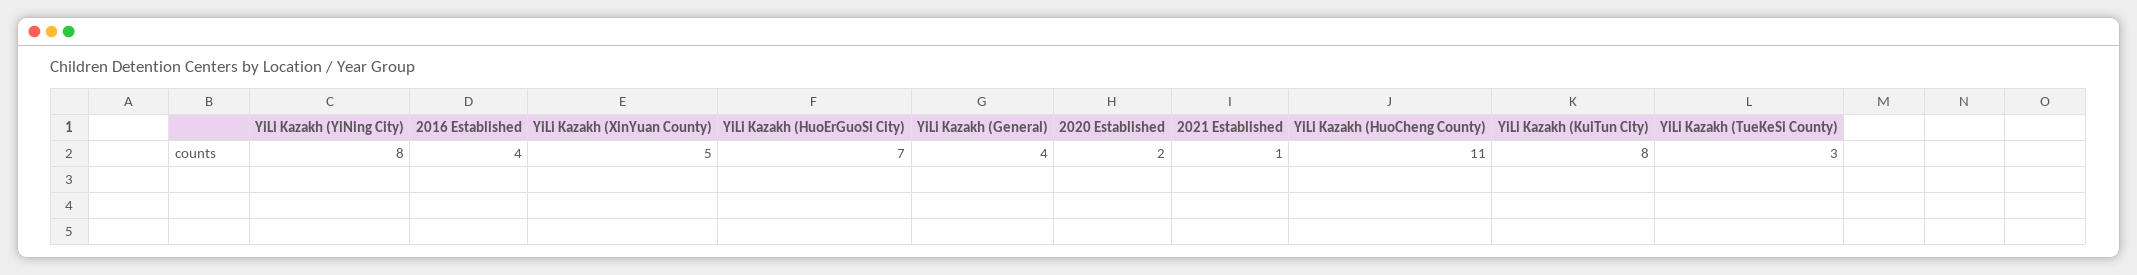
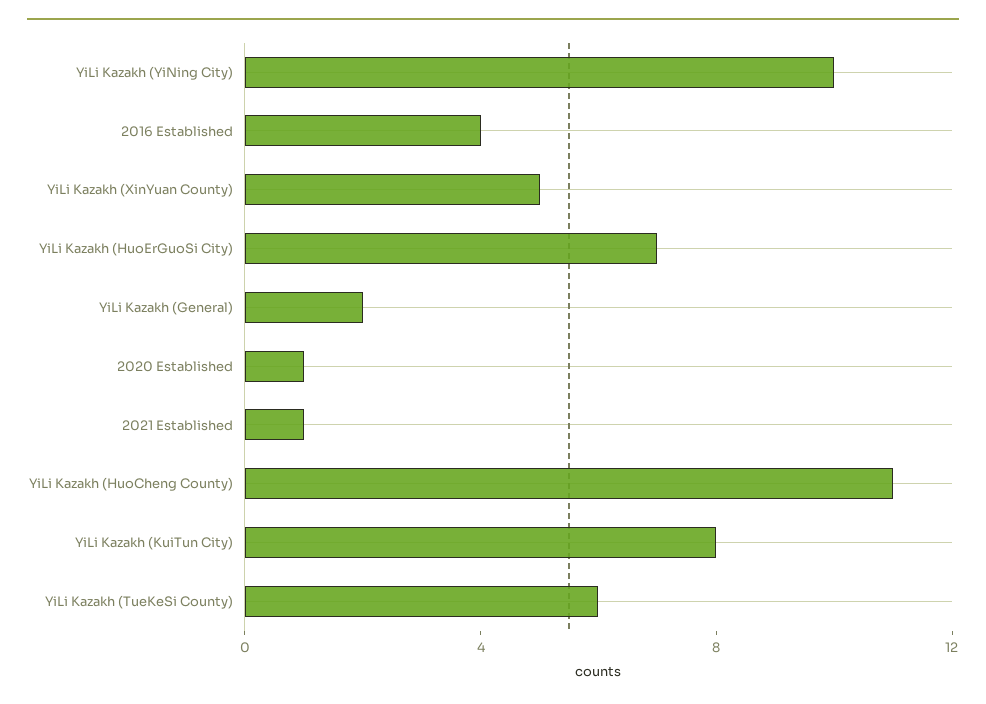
  {
-   "YiLi Kazakh (YiNing City)": 8,
+   "YiLi Kazakh (YiNing City)": 10,
    "2016 Established": 4,
    "YiLi Kazakh (XinYuan County)": 5,
    "YiLi Kazakh (HuoErGuoSi City)": 7,
-   "YiLi Kazakh (General)": 4,
+   "YiLi Kazakh (General)": 2,
-   "2020 Established": 2,
+   "2020 Established": 1,
    "2021 Established": 1,
    "YiLi Kazakh (HuoCheng County)": 11,
    "YiLi Kazakh (KuiTun City)": 8,
-   "YiLi Kazakh (TueKeSi County)": 3
+   "YiLi Kazakh (TueKeSi County)": 6
  }

